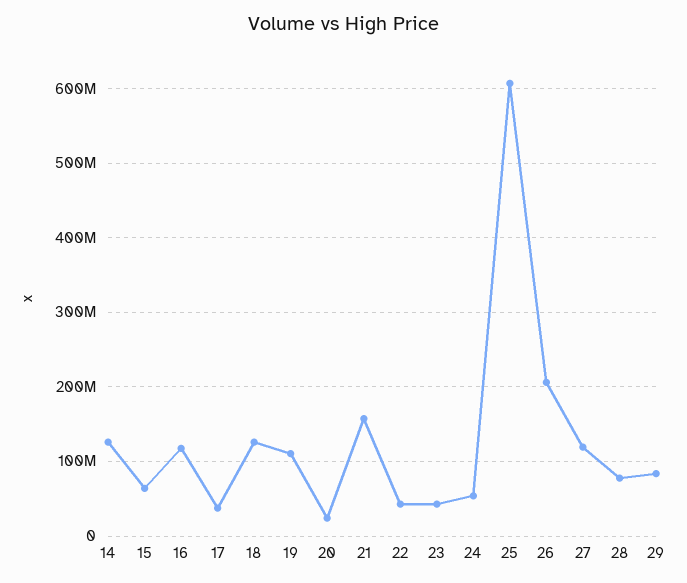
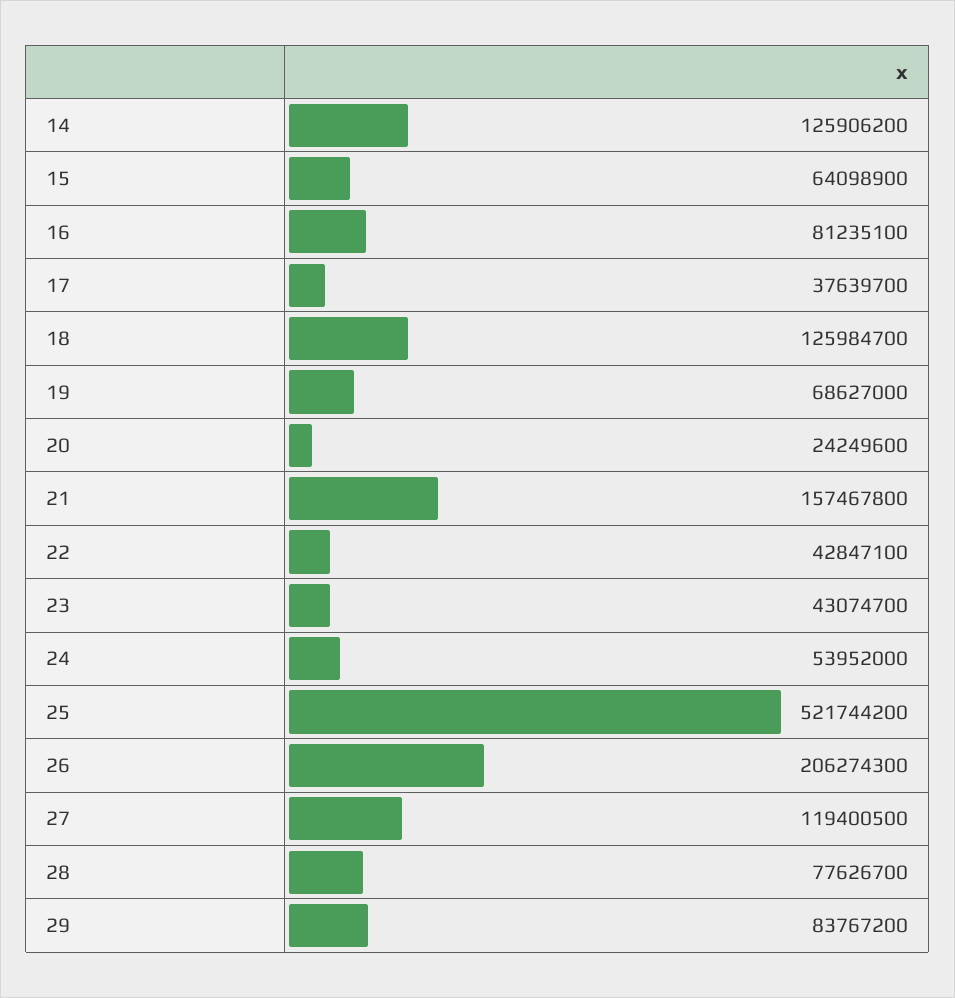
  {
    "14": 125906200,
    "15": 64098900,
-   "16": 120000000,
+   "16": 81235100,
    "17": 37639700,
    "18": 125984700,
-   "19": 110000000,
+   "19": 68627000,
    "20": 24249600,
    "21": 157467800,
    "22": 42847100,
    "23": 43074700,
    "24": 53952000,
-   "25": 610000000,
+   "25": 521744200,
    "26": 206274300,
    "27": 119400500,
    "28": 77626700,
    "29": 83767200
  }

